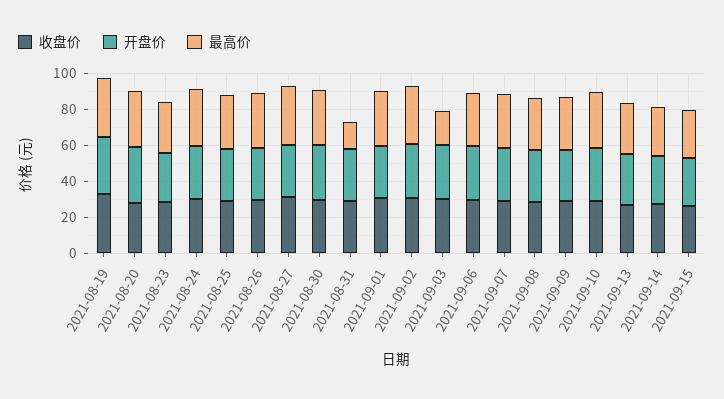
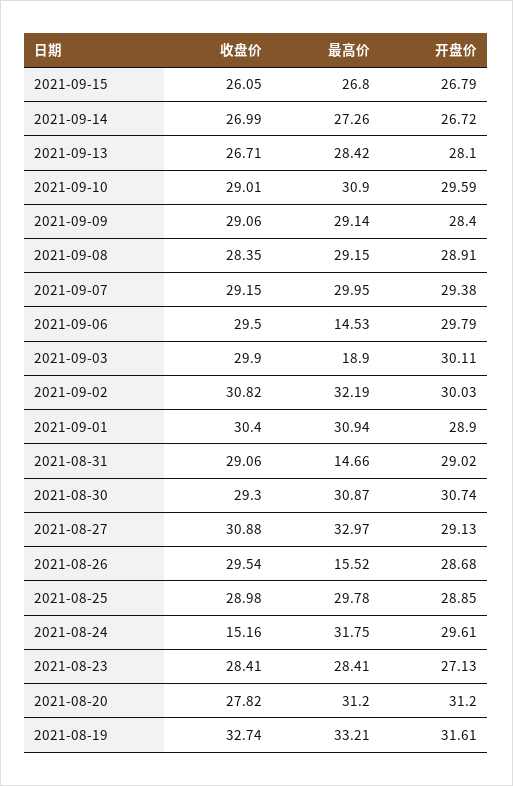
  {
    "收盘价": {
      "2021-08-19": 32.74,
      "2021-08-20": 27.82,
      "2021-08-23": 28.41,
-     "2021-08-24": 30,
+     "2021-08-24": 15.16,
      "2021-08-25": 28.98,
      "2021-08-26": 29.54,
      "2021-08-27": 30.88,
      "2021-08-30": 29.3,
      "2021-08-31": 29.06,
      "2021-09-01": 30.4,
      "2021-09-02": 30.82,
      "2021-09-03": 29.9,
      "2021-09-06": 29.5,
      "2021-09-07": 29.15,
      "2021-09-08": 28.35,
      "2021-09-09": 29.06,
      "2021-09-10": 29.01,
      "2021-09-13": 26.71,
      "2021-09-14": 26.99,
      "2021-09-15": 26.05
    },
    "开盘价": {
      "2021-08-19": 31.61,
      "2021-08-20": 31.2,
      "2021-08-23": 27.13,
      "2021-08-24": 29.61,
      "2021-08-25": 28.85,
      "2021-08-26": 28.68,
      "2021-08-27": 29.13,
      "2021-08-30": 30.74,
      "2021-08-31": 29.02,
      "2021-09-01": 28.9,
      "2021-09-02": 30.03,
      "2021-09-03": 30.11,
      "2021-09-06": 29.79,
      "2021-09-07": 29.38,
      "2021-09-08": 28.91,
      "2021-09-09": 28.4,
      "2021-09-10": 29.59,
      "2021-09-13": 28.1,
      "2021-09-14": 26.72,
      "2021-09-15": 26.79
    },
    "最高价": {
      "2021-08-19": 33.21,
      "2021-08-20": 31.2,
      "2021-08-23": 28.41,
      "2021-08-24": 31.75,
      "2021-08-25": 29.78,
-     "2021-08-26": 30,
+     "2021-08-26": 15.52,
      "2021-08-27": 32.97,
      "2021-08-30": 30.87,
      "2021-08-31": 14.66,
      "2021-09-01": 30.94,
      "2021-09-02": 32.19,
      "2021-09-03": 18.9,
-     "2021-09-06": 30,
+     "2021-09-06": 14.53,
      "2021-09-07": 29.95,
      "2021-09-08": 29.15,
      "2021-09-09": 29.14,
      "2021-09-10": 30.9,
      "2021-09-13": 28.42,
      "2021-09-14": 27.26,
      "2021-09-15": 26.8
    }
  }

